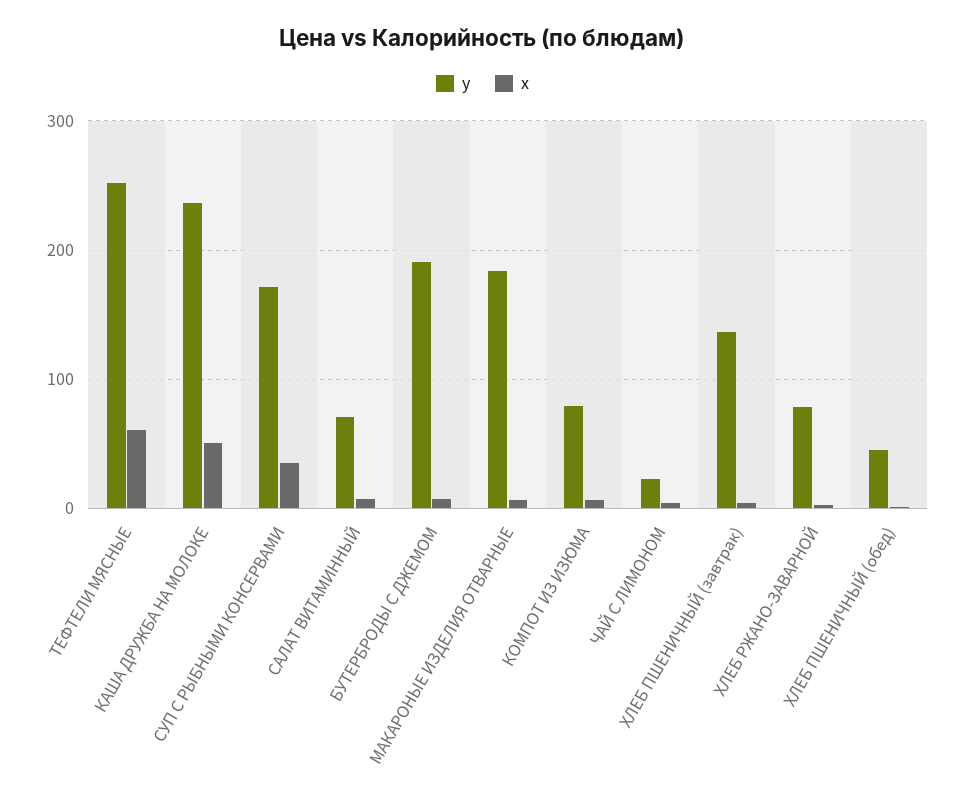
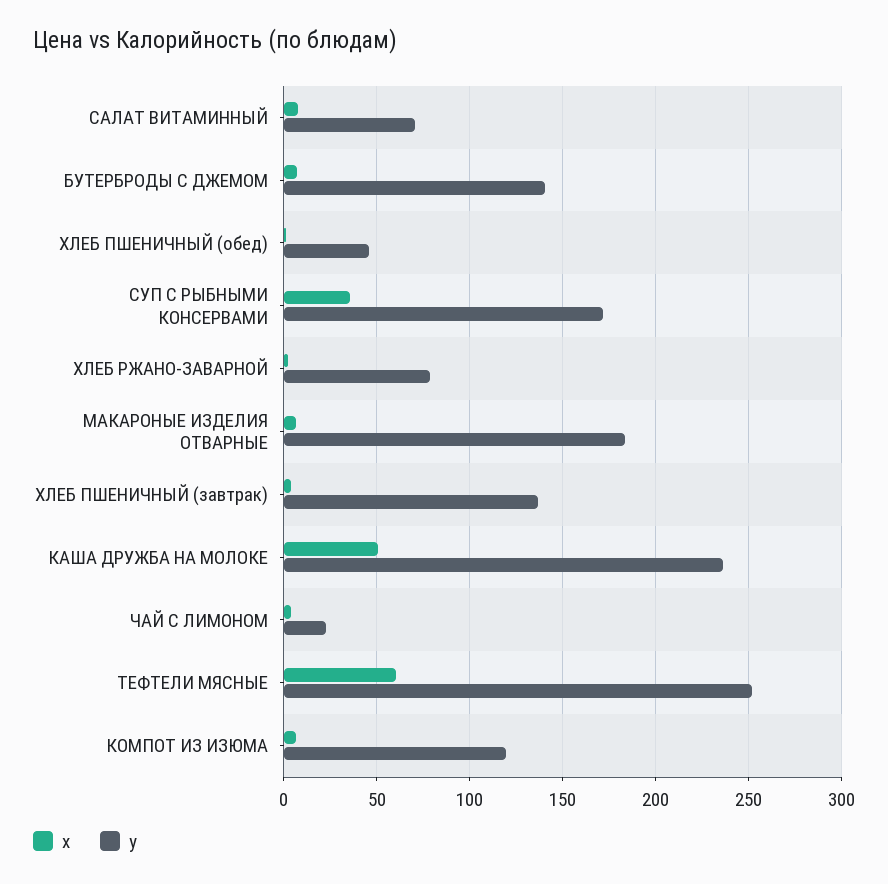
  {
    "y": {
      "ТЕФТЕЛИ МЯСНЫЕ": 250,
      "КАША ДРУЖБА НА МОЛОКЕ": 235,
      "СУП С РЫБНЫМИ КОНСЕРВАМИ": 170,
      "САЛАТ ВИТАМИННЫЙ": 70,
-     "БУТЕРБРОДЫ С ДЖЕМОМ": 190,
+     "БУТЕРБРОДЫ С ДЖЕМОМ": 140,
      "МАКАРОНЫЕ ИЗДЕЛИЯ ОТВАРНЫЕ": 185,
-     "КОМПОТ ИЗ ИЗЮМА": 80,
+     "КОМПОТ ИЗ ИЗЮМА": 120,
      "ЧАЙ С ЛИМОНОМ": 25,
      "ХЛЕБ ПШЕНИЧНЫЙ (завтрак)": 135,
      "ХЛЕБ РЖАНО-ЗАВАРНОЙ": 80,
      "ХЛЕБ ПШЕНИЧНЫЙ (обед)": 45
    },
    "x": {
      "ТЕФТЕЛИ МЯСНЫЕ": 60,
      "КАША ДРУЖБА НА МОЛОКЕ": 50,
      "СУП С РЫБНЫМИ КОНСЕРВАМИ": 35,
      "САЛАТ ВИТАМИННЫЙ": 10,
      "БУТЕРБРОДЫ С ДЖЕМОМ": 5,
      "МАКАРОНЫЕ ИЗДЕЛИЯ ОТВАРНЫЕ": 5,
      "КОМПОТ ИЗ ИЗЮМА": 5,
      "ЧАЙ С ЛИМОНОМ": 5,
      "ХЛЕБ ПШЕНИЧНЫЙ (завтрак)": 5,
      "ХЛЕБ РЖАНО-ЗАВАРНОЙ": 0,
      "ХЛЕБ ПШЕНИЧНЫЙ (обед)": 0
    }
  }

